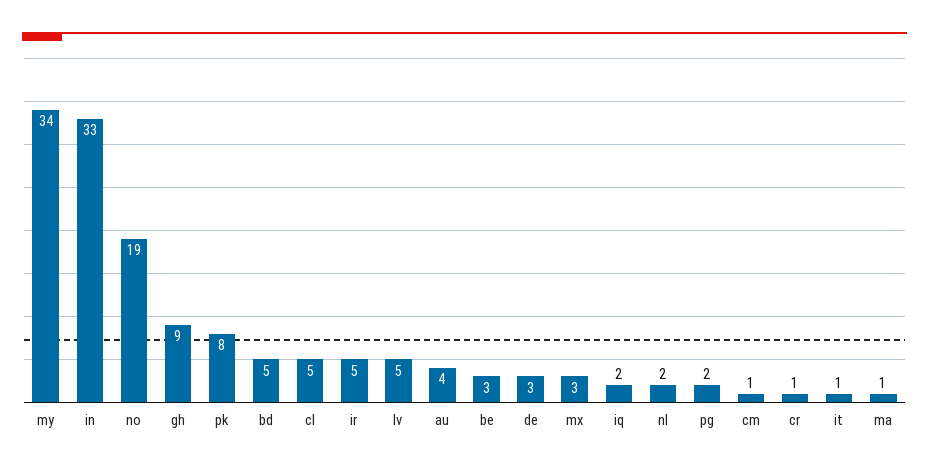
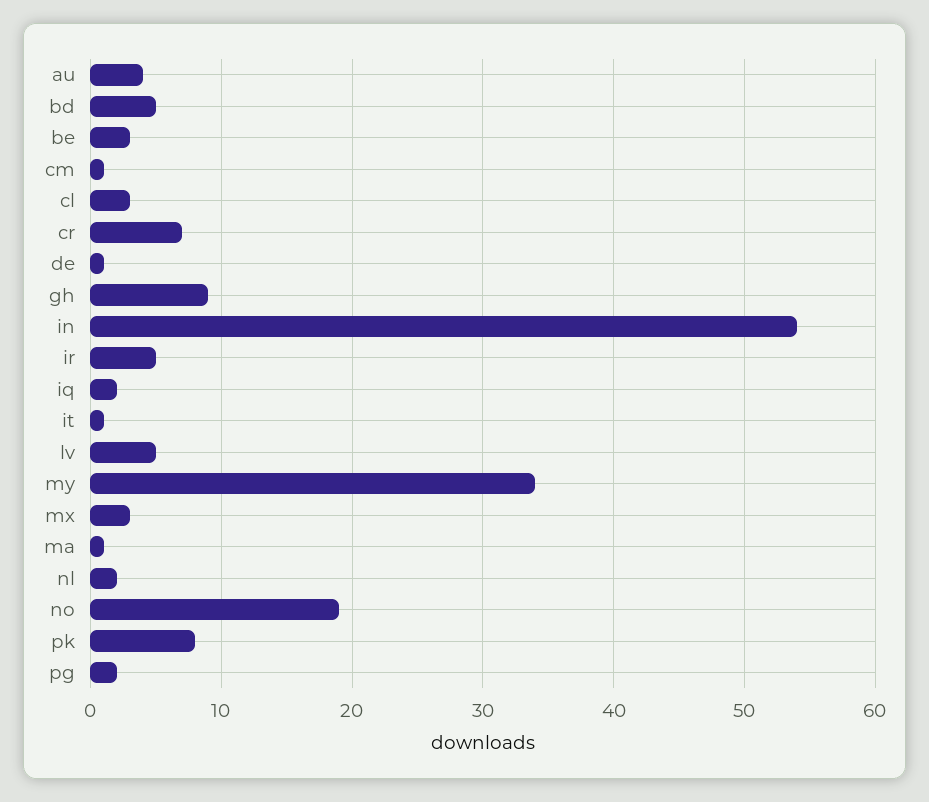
  {
    "my": 34,
-   "in": 33,
+   "in": 54,
    "no": 19,
    "gh": 9,
    "pk": 8,
    "bd": 5,
-   "cl": 5,
+   "cl": 3,
    "ir": 5,
    "lv": 5,
    "au": 4,
    "be": 3,
-   "de": 3,
+   "de": 1,
    "mx": 3,
    "iq": 2,
    "nl": 2,
    "pg": 2,
    "cm": 1,
-   "cr": 1,
+   "cr": 7,
    "it": 1,
    "ma": 1
  }

